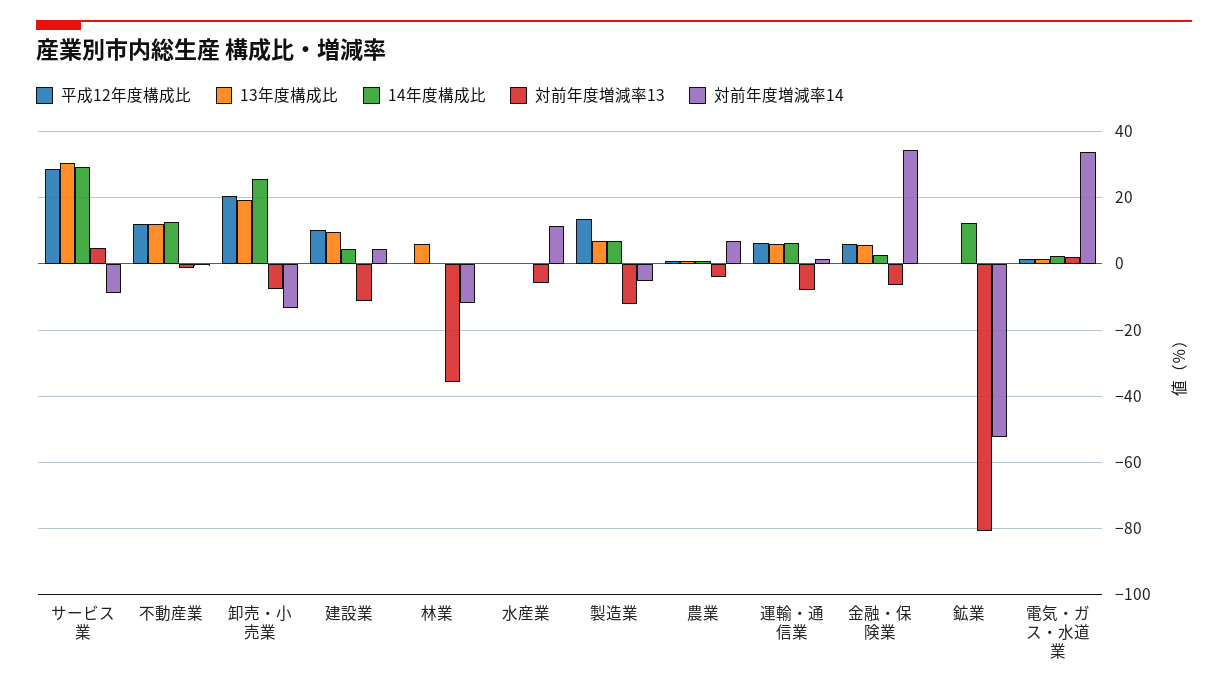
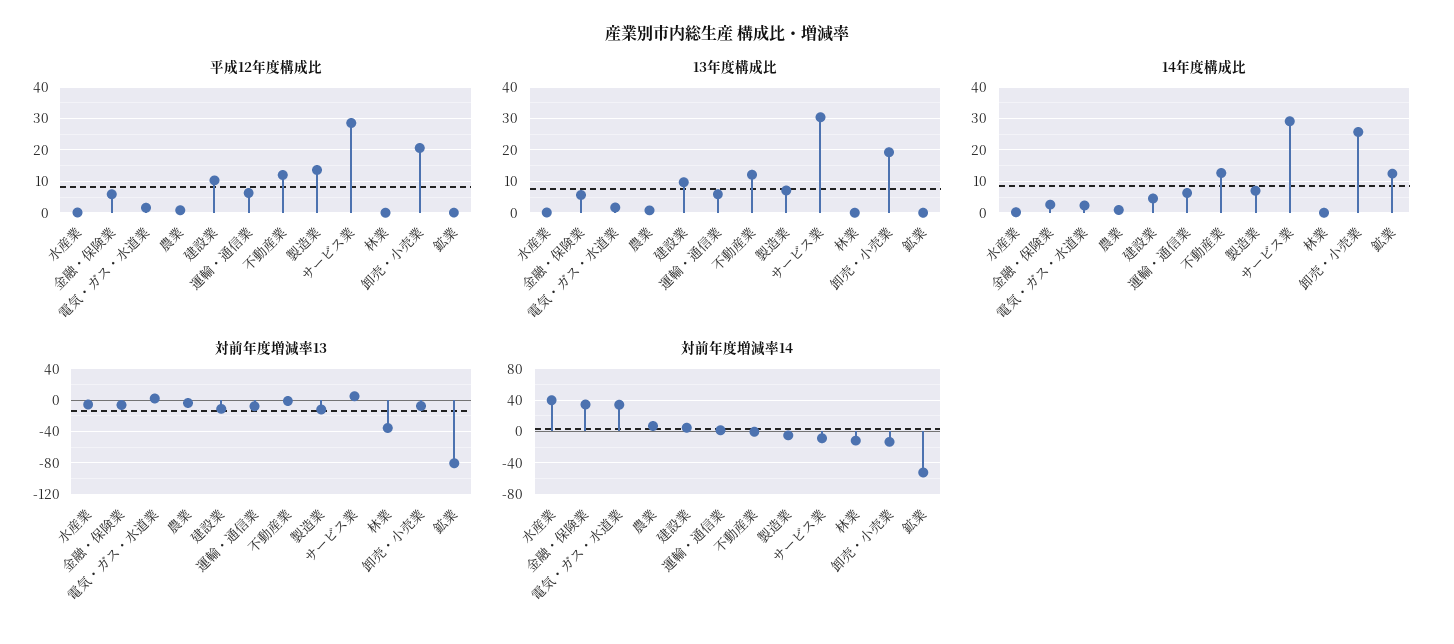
  {
    "平成12年度構成比": {
      "サービス業": 28,
      "不動産業": 12,
      "卸売・小売業": 20,
      "建設業": 10,
      "林業": 0,
      "水産業": 0,
      "製造業": 14,
      "農業": 0,
      "運輸・通信業": 6,
      "金融・保険業": 6,
      "鉱業": 0,
      "電気・ガス・水道業": 2
    },
    "13年度構成比": {
      "サービス業": 30,
      "不動産業": 12,
      "卸売・小売業": 20,
      "建設業": 10,
-     "林業": 6,
+     "林業": 0,
      "水産業": 0,
      "製造業": 8,
      "農業": 0,
      "運輸・通信業": 6,
      "金融・保険業": 6,
      "鉱業": 0,
      "電気・ガス・水道業": 2
    },
    "14年度構成比": {
      "サービス業": 30,
      "不動産業": 12,
      "卸売・小売業": 26,
      "建設業": 4,
      "林業": 0,
      "水産業": 0,
      "製造業": 8,
      "農業": 0,
      "運輸・通信業": 6,
      "金融・保険業": 2,
      "鉱業": 12,
      "電気・ガス・水道業": 2
    },
    "対前年度増減率13": {
      "サービス業": 4,
      "不動産業": -2,
      "卸売・小売業": -8,
      "建設業": -12,
      "林業": -36,
      "水産業": -6,
      "製造業": -12,
      "農業": -4,
      "運輸・通信業": -8,
      "金融・保険業": -6,
      "鉱業": -80,
      "電気・ガス・水道業": 2
    },
    "対前年度増減率14": {
      "サービス業": -8,
      "不動産業": 0,
      "卸売・小売業": -14,
      "建設業": 4,
      "林業": -12,
-     "水産業": 12,
+     "水産業": 40,
      "製造業": -6,
      "農業": 8,
      "運輸・通信業": 2,
      "金融・保険業": 34,
      "鉱業": -52,
      "電気・ガス・水道業": 34
    }
  }

